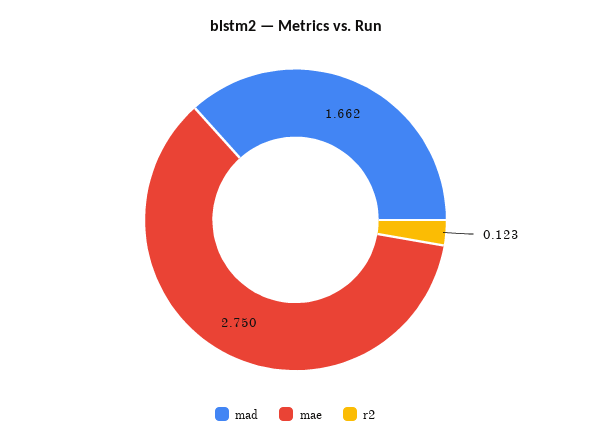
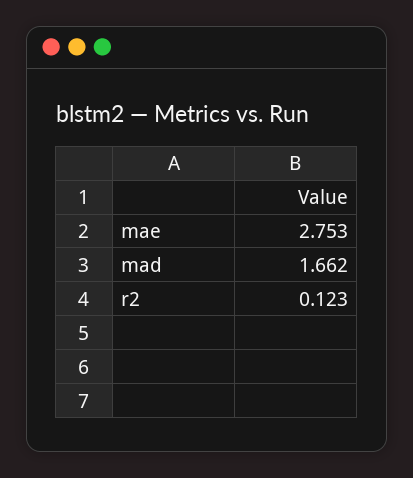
  {
    "mad": 1.662,
-   "mae": 2.75,
+   "mae": 2.753,
    "r2": 0.123
  }

